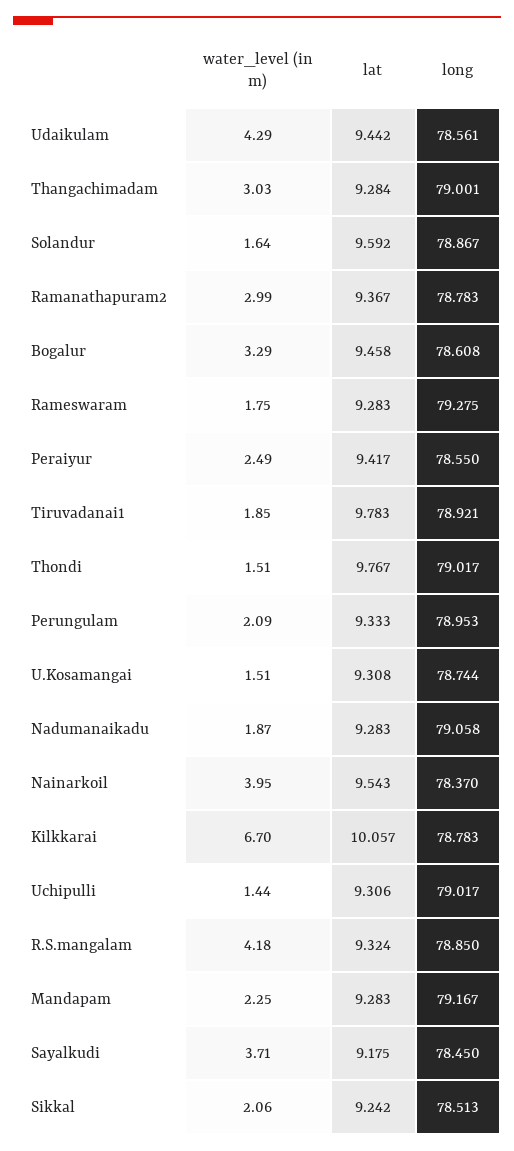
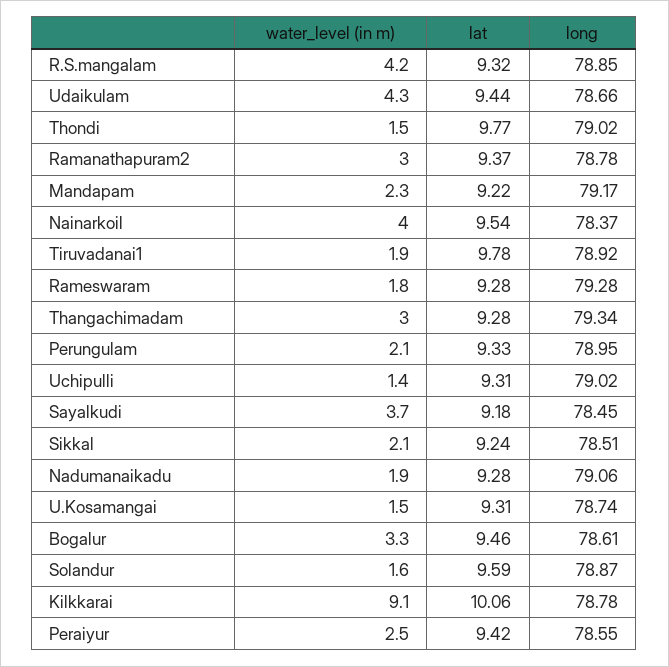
  {
    "water_level (in m)": {
      "Udaikulam": 4.29,
      "Thangachimadam": 3.03,
      "Solandur": 1.64,
      "Ramanathapuram2": 2.99,
      "Bogalur": 3.29,
      "Rameswaram": 1.75,
      "Peraiyur": 2.49,
      "Tiruvadanai1": 1.85,
      "Thondi": 1.51,
      "Perungulam": 2.09,
      "U.Kosamangai": 1.51,
      "Nadumanaikadu": 1.87,
      "Nainarkoil": 3.95,
-     "Kilkkarai": 6.7,
+     "Kilkkarai": 9.1,
      "Uchipulli": 1.44,
      "R.S.mangalam": 4.18,
      "Mandapam": 2.25,
      "Sayalkudi": 3.71,
      "Sikkal": 2.06
    },
    "lat": {
      "Udaikulam": 9.442,
      "Thangachimadam": 9.284,
      "Solandur": 9.592,
      "Ramanathapuram2": 9.367,
      "Bogalur": 9.458,
      "Rameswaram": 9.283,
      "Peraiyur": 9.417,
      "Tiruvadanai1": 9.783,
      "Thondi": 9.767,
      "Perungulam": 9.333,
      "U.Kosamangai": 9.308,
      "Nadumanaikadu": 9.283,
      "Nainarkoil": 9.543,
      "Kilkkarai": 10.057,
      "Uchipulli": 9.306,
      "R.S.mangalam": 9.324,
-     "Mandapam": 9.283,
+     "Mandapam": 9.22,
      "Sayalkudi": 9.175,
      "Sikkal": 9.242
    },
    "long": {
-     "Udaikulam": 78.561,
+     "Udaikulam": 78.66,
-     "Thangachimadam": 79.001,
+     "Thangachimadam": 79.34,
      "Solandur": 78.867,
      "Ramanathapuram2": 78.783,
      "Bogalur": 78.608,
      "Rameswaram": 79.275,
      "Peraiyur": 78.55,
      "Tiruvadanai1": 78.921,
      "Thondi": 79.017,
      "Perungulam": 78.953,
      "U.Kosamangai": 78.744,
      "Nadumanaikadu": 79.058,
      "Nainarkoil": 78.37,
      "Kilkkarai": 78.783,
      "Uchipulli": 79.017,
      "R.S.mangalam": 78.85,
      "Mandapam": 79.167,
      "Sayalkudi": 78.45,
      "Sikkal": 78.513
    }
  }

